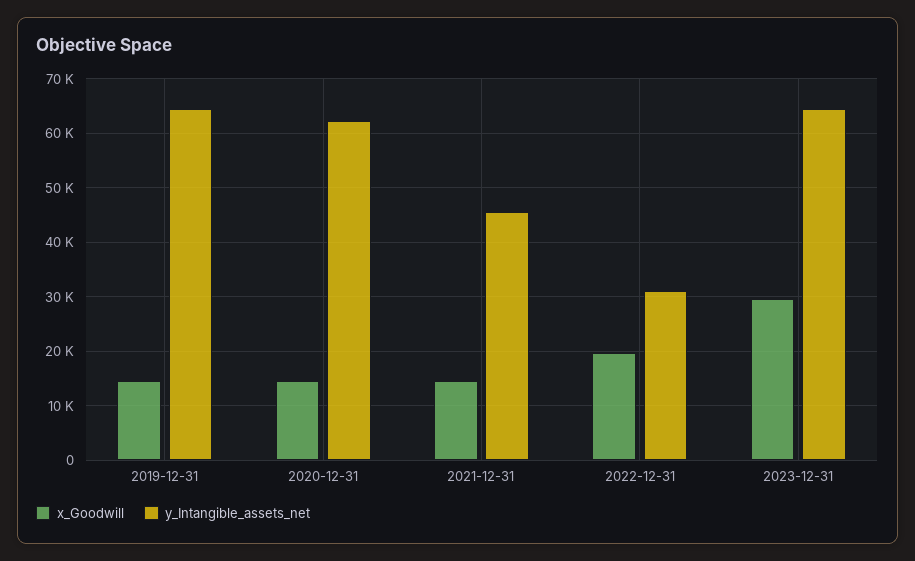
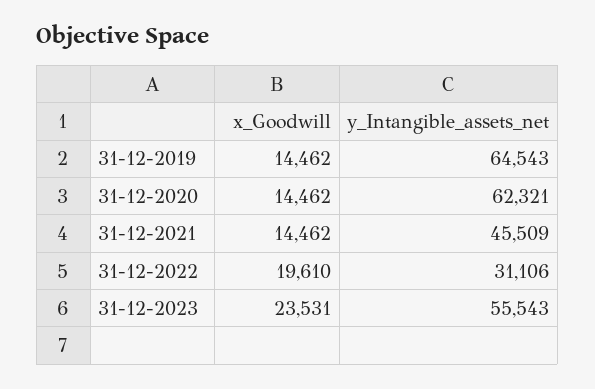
  {
    "x_Goodwill": {
      "2019-12-31": 14462,
      "2020-12-31": 14462,
      "2021-12-31": 14462,
      "2022-12-31": 19610,
-     "2023-12-31": 30000
+     "2023-12-31": 23531
    },
    "y_Intangible_assets_net": {
      "2019-12-31": 64543,
      "2020-12-31": 62321,
      "2021-12-31": 45509,
      "2022-12-31": 31106,
-     "2023-12-31": 64000
+     "2023-12-31": 55543
    }
  }

